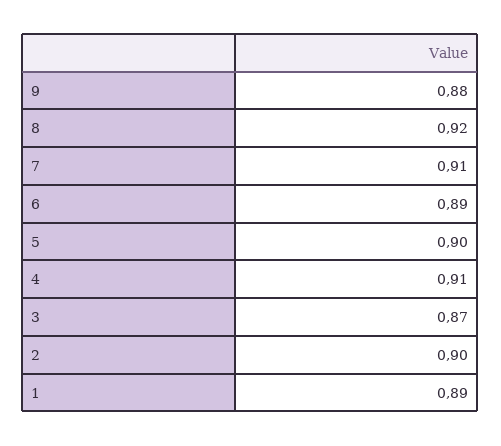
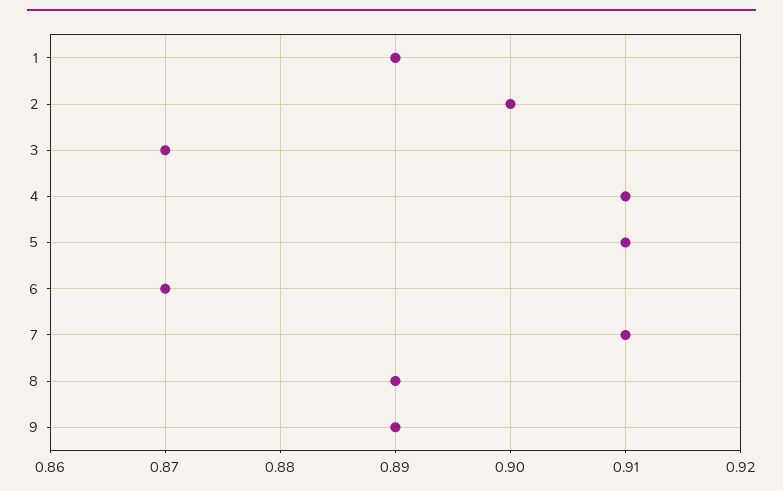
  {
-   "9": 0.88,
+   "9": 0.89,
-   "8": 0.92,
+   "8": 0.89,
    "7": 0.91,
-   "6": 0.89,
+   "6": 0.87,
-   "5": 0.9,
+   "5": 0.91,
    "4": 0.91,
    "3": 0.87,
    "2": 0.9,
    "1": 0.89
  }

